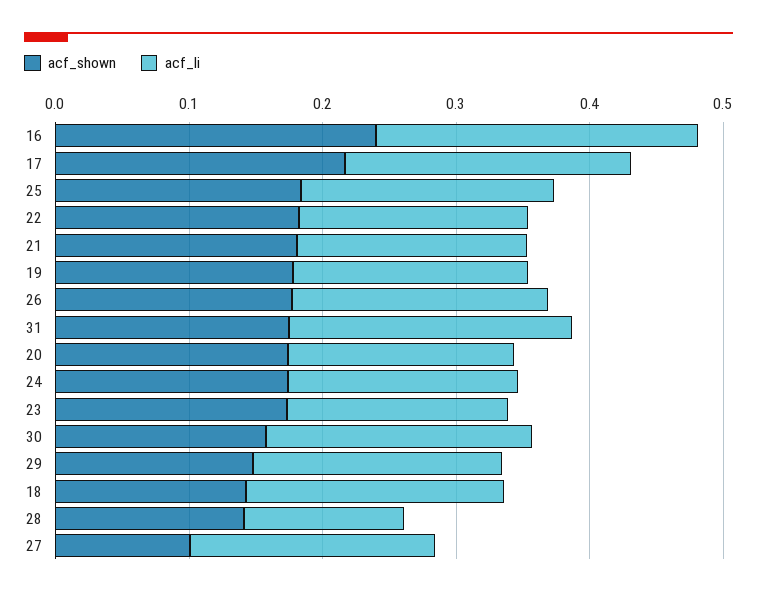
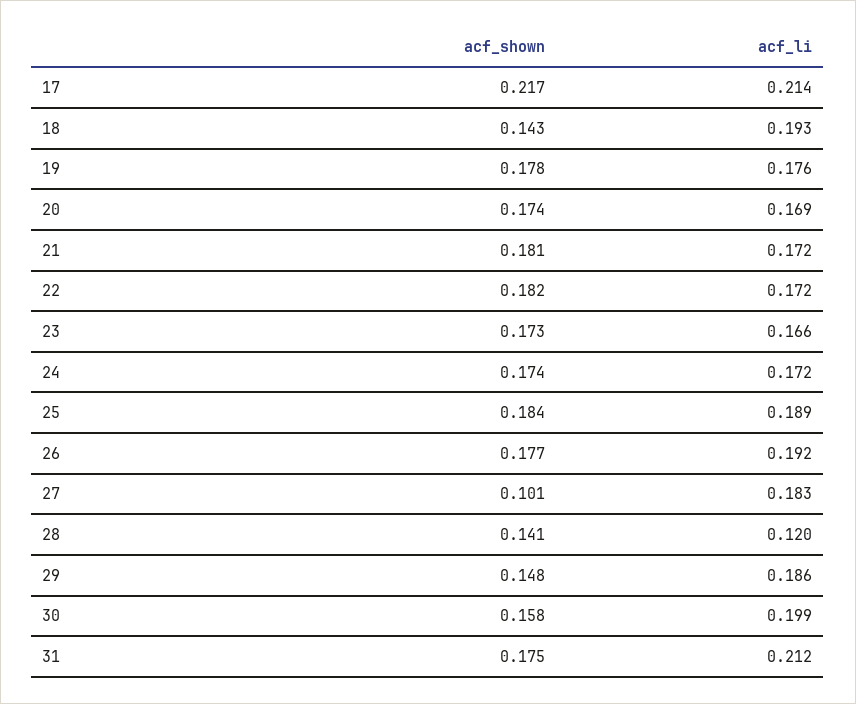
  {
    "acf_shown": {
-     "16": 0.24,
      "17": 0.217,
      "25": 0.184,
      "22": 0.182,
      "21": 0.181,
      "19": 0.178,
      "26": 0.177,
      "31": 0.175,
      "20": 0.174,
      "24": 0.174,
      "23": 0.173,
      "30": 0.158,
      "29": 0.148,
      "18": 0.143,
      "28": 0.141,
      "27": 0.101
    },
    "acf_li": {
-     "16": 0.24,
      "17": 0.214,
      "25": 0.189,
      "22": 0.172,
      "21": 0.172,
      "19": 0.176,
      "26": 0.192,
      "31": 0.212,
      "20": 0.169,
      "24": 0.172,
      "23": 0.166,
      "30": 0.199,
      "29": 0.186,
      "18": 0.193,
      "28": 0.12,
      "27": 0.183
    }
  }

